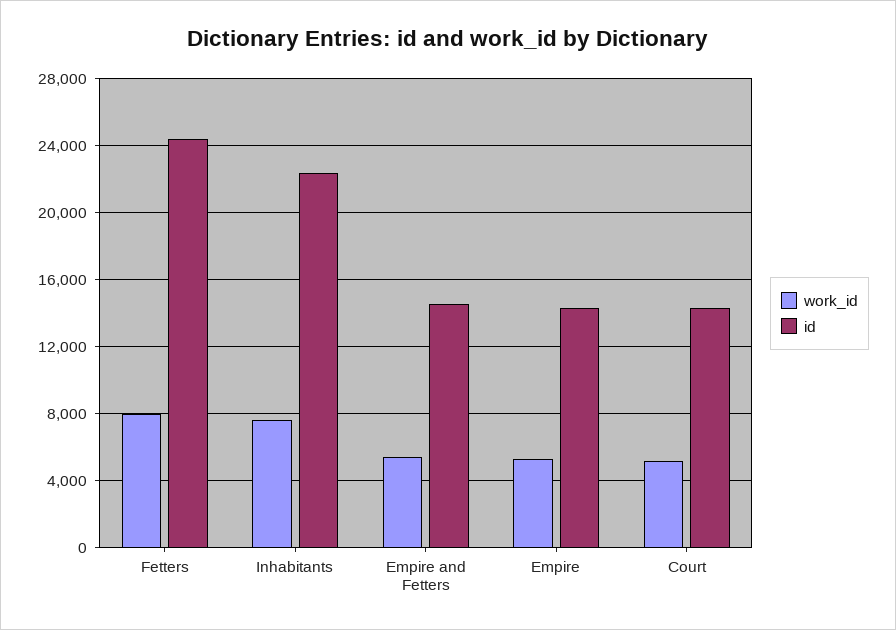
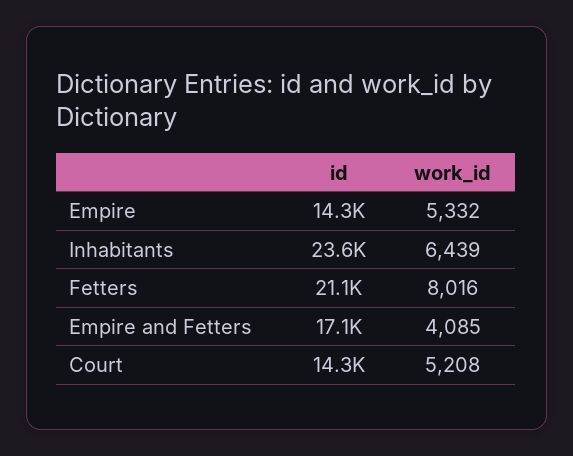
  {
    "work_id": {
      "Fetters": 8016,
-     "Inhabitants": 7500,
+     "Inhabitants": 6439,
-     "Empire and Fetters": 5500,
+     "Empire and Fetters": 4085,
      "Empire": 5332,
      "Court": 5208
    },
    "id": {
-     "Fetters": 24500,
+     "Fetters": 21100,
-     "Inhabitants": 22500,
+     "Inhabitants": 23600,
-     "Empire and Fetters": 14500,
+     "Empire and Fetters": 17100,
      "Empire": 14300,
      "Court": 14300
    }
  }

